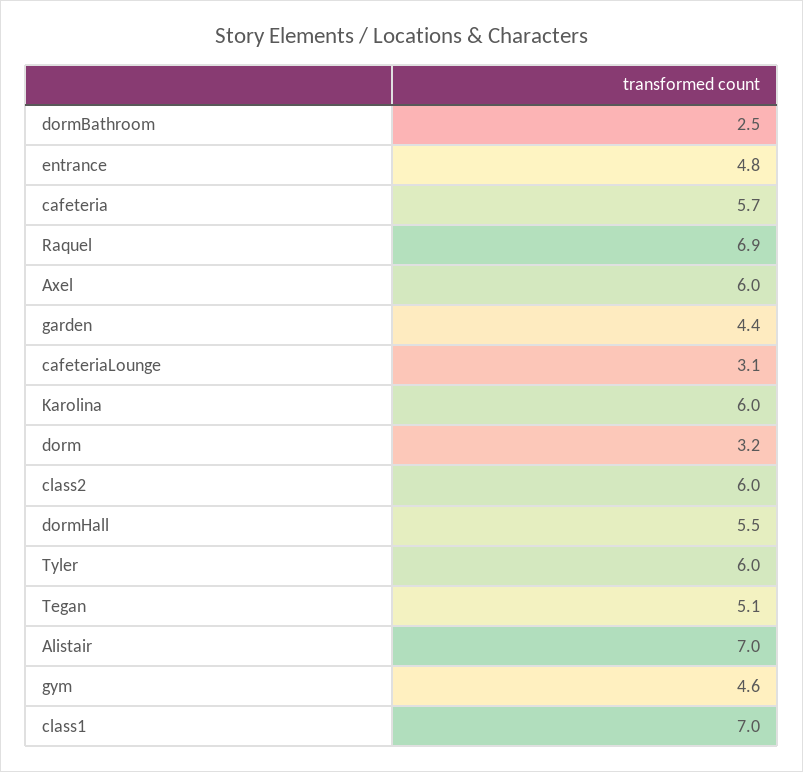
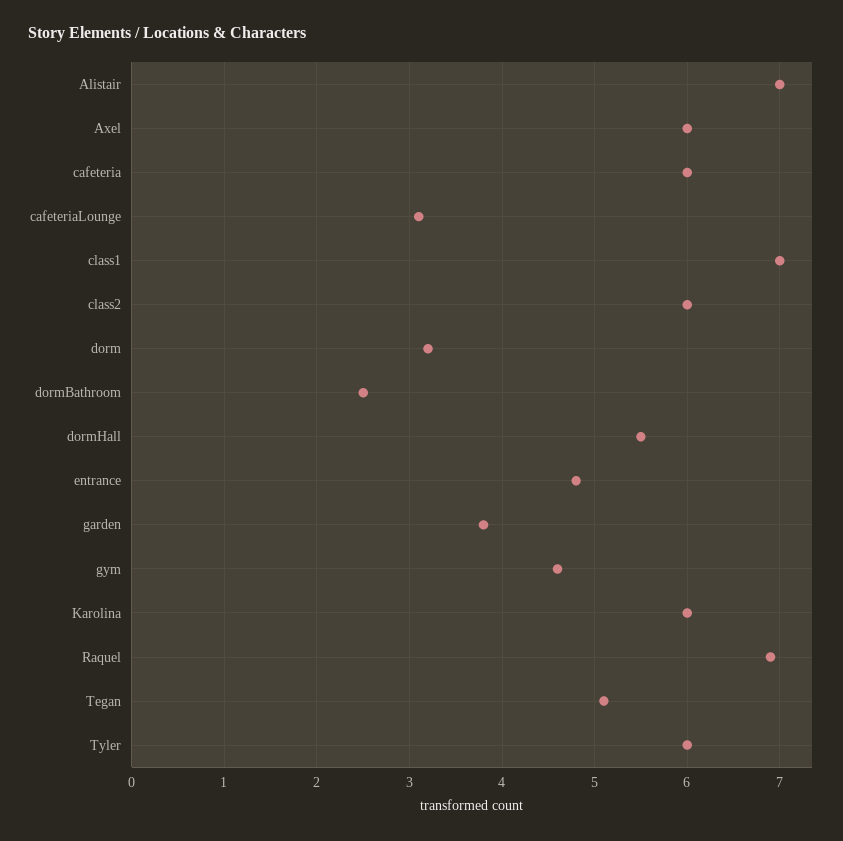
  {
    "dormBathroom": 2.5,
    "entrance": 4.8,
-   "cafeteria": 5.7,
+   "cafeteria": 6,
    "Raquel": 6.9,
    "Axel": 6,
-   "garden": 4.4,
+   "garden": 3.8,
    "cafeteriaLounge": 3.1,
    "Karolina": 6,
    "dorm": 3.2,
    "class2": 6,
    "dormHall": 5.5,
    "Tyler": 6,
    "Tegan": 5.1,
    "Alistair": 7,
    "gym": 4.6,
    "class1": 7
  }

